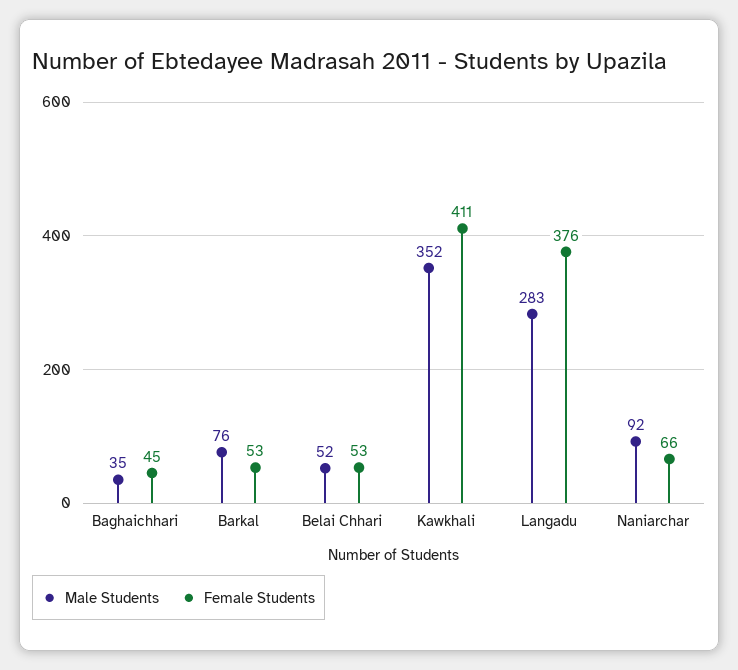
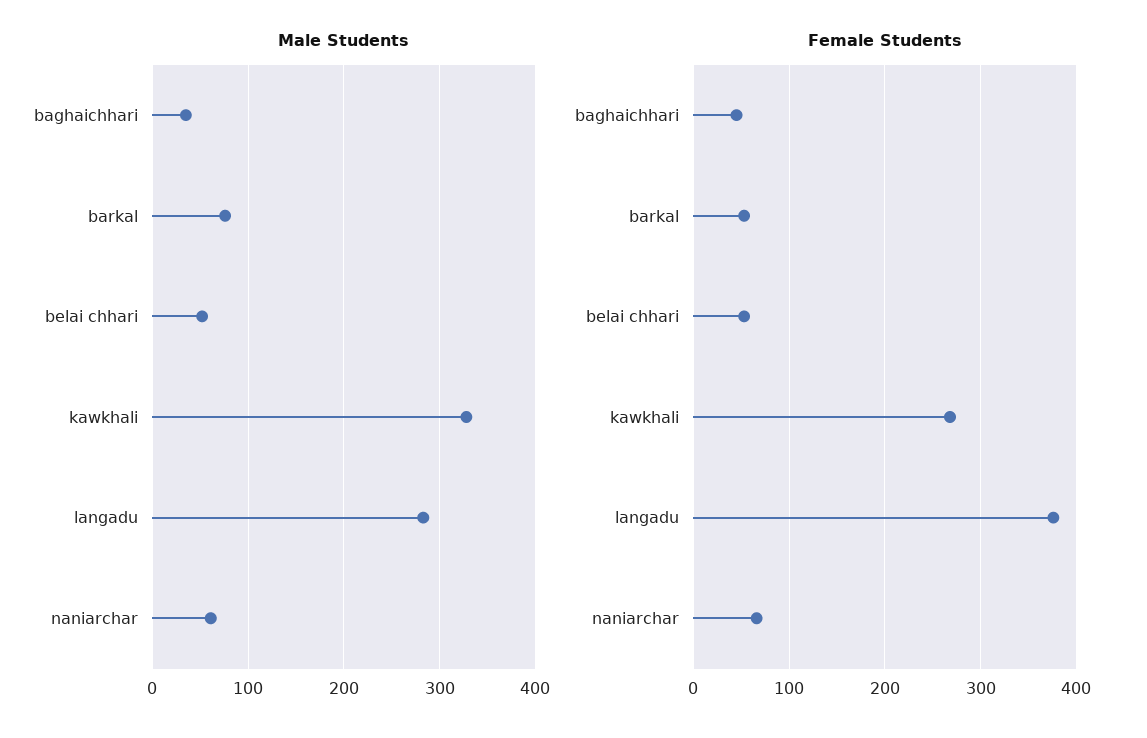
  {
    "Male Students": {
      "Baghaichhari": 35,
      "Barkal": 76,
      "Belai Chhari": 52,
-     "Kawkhali": 352,
+     "Kawkhali": 330,
      "Langadu": 283,
-     "Naniarchar": 92
+     "Naniarchar": 60
    },
    "Female Students": {
      "Baghaichhari": 45,
      "Barkal": 53,
      "Belai Chhari": 53,
-     "Kawkhali": 411,
+     "Kawkhali": 270,
      "Langadu": 376,
      "Naniarchar": 66
    }
  }

